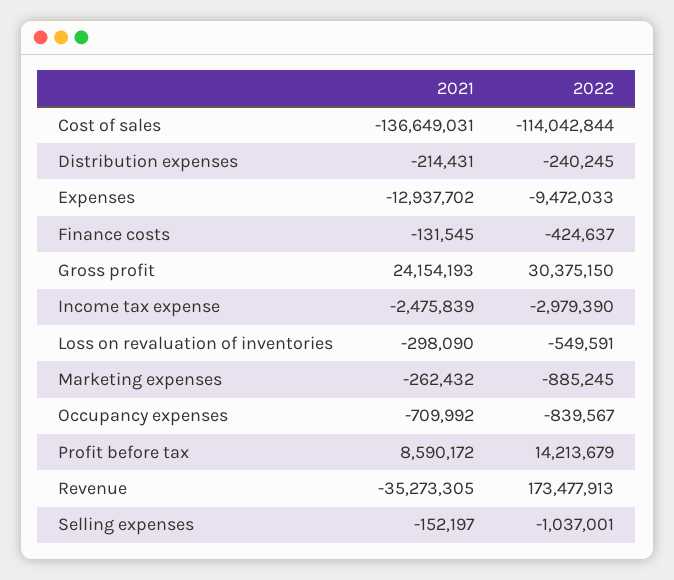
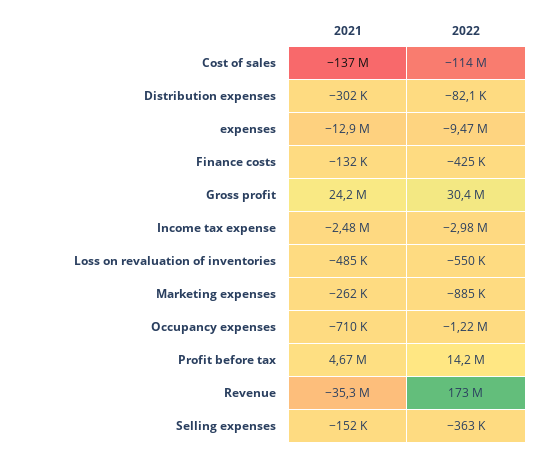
  {
    "2021": {
      "Cost of sales": -136649031,
-     "Distribution expenses": -214431,
+     "Distribution expenses": -302000,
      "Expenses": -12937702,
      "Finance costs": -131545,
      "Gross profit": 24154193,
      "Income tax expense": -2475839,
-     "Loss on revaluation of inventories": -298090,
+     "Loss on revaluation of inventories": -485000,
      "Marketing expenses": -262432,
      "Occupancy expenses": -709992,
-     "Profit before tax": 8590172,
+     "Profit before tax": 4670000,
      "Revenue": -35273305,
      "Selling expenses": -152197
    },
    "2022": {
      "Cost of sales": -114042844,
-     "Distribution expenses": -240245,
+     "Distribution expenses": -82100,
      "Expenses": -9472033,
      "Finance costs": -424637,
      "Gross profit": 30375150,
      "Income tax expense": -2979390,
      "Loss on revaluation of inventories": -549591,
      "Marketing expenses": -885245,
-     "Occupancy expenses": -839567,
+     "Occupancy expenses": -1220000,
      "Profit before tax": 14213679,
      "Revenue": 173477913,
-     "Selling expenses": -1037001
+     "Selling expenses": -363000
    }
  }

